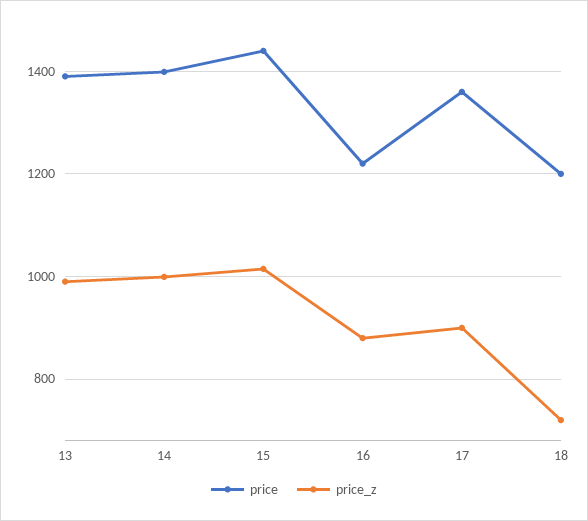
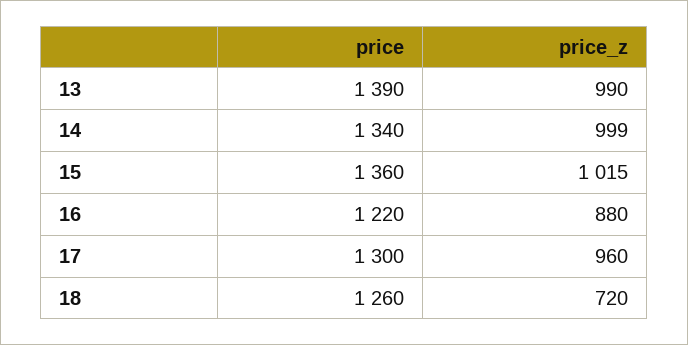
  {
    "price": {
      "13": 1390,
-     "14": 1400,
+     "14": 1340,
-     "15": 1440,
+     "15": 1360,
      "16": 1220,
-     "17": 1360,
+     "17": 1300,
-     "18": 1200
+     "18": 1260
    },
    "price_z": {
      "13": 990,
      "14": 999,
      "15": 1015,
      "16": 880,
-     "17": 900,
+     "17": 960,
      "18": 720
    }
  }

